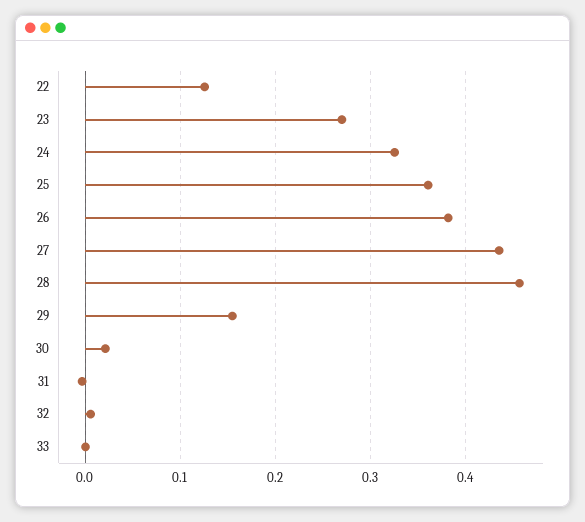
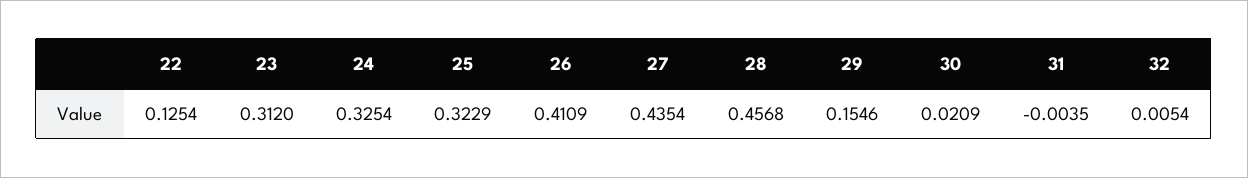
  {
    "22": 0.1254,
-   "23": 0.27,
+   "23": 0.312,
    "24": 0.3254,
-   "25": 0.36,
+   "25": 0.3229,
-   "26": 0.38,
+   "26": 0.4109,
    "27": 0.4354,
    "28": 0.4568,
    "29": 0.1546,
    "30": 0.0209,
    "31": -0.0035,
-   "32": 0.0054,
+   "32": 0.0054
-   "33": 0
  }

